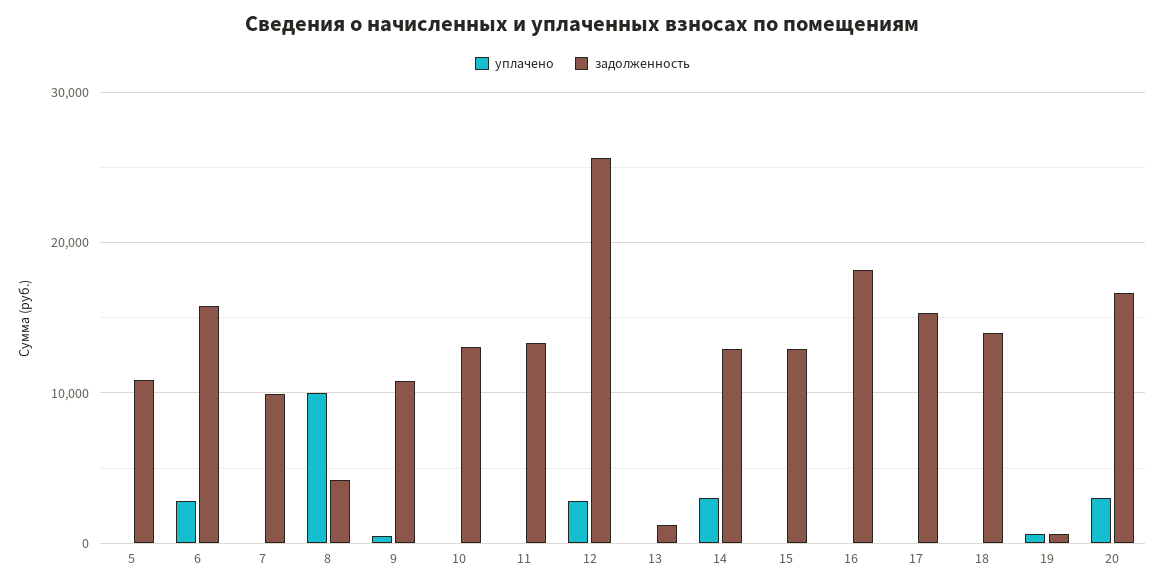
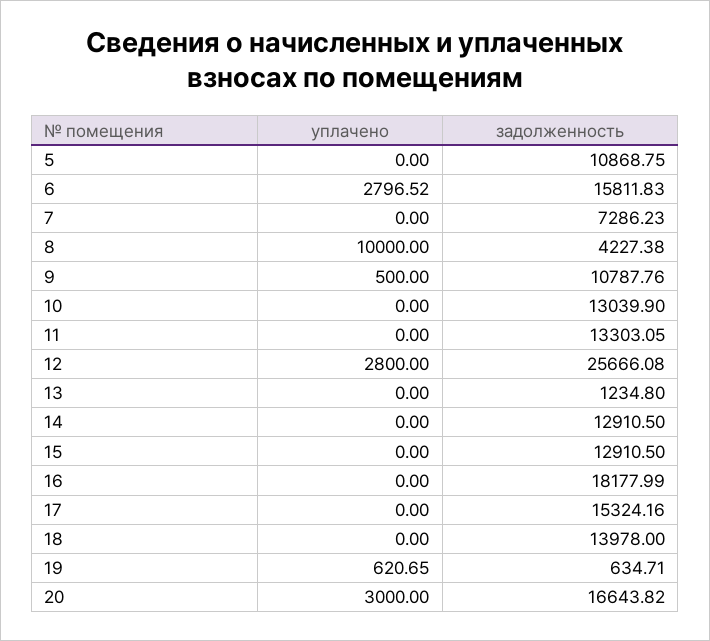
  {
    "уплачено": {
      "5": 0,
      "6": 2796.52,
      "7": 0,
      "8": 10000,
      "9": 500,
      "10": 0,
      "11": 0,
      "12": 2800,
      "13": 0,
-     "14": 3000,
+     "14": 0,
      "15": 0,
      "16": 0,
      "17": 0,
      "18": 0,
      "19": 620.65,
      "20": 3000
    },
    "задолженность": {
      "5": 10868.75,
      "6": 15811.83,
-     "7": 10000,
+     "7": 7286.23,
      "8": 4227.38,
      "9": 10787.76,
      "10": 13039.9,
      "11": 13303.05,
      "12": 25666.08,
      "13": 1234.8,
      "14": 12910.5,
      "15": 12910.5,
      "16": 18177.99,
      "17": 15324.16,
      "18": 13978,
      "19": 634.71,
      "20": 16643.82
    }
  }

